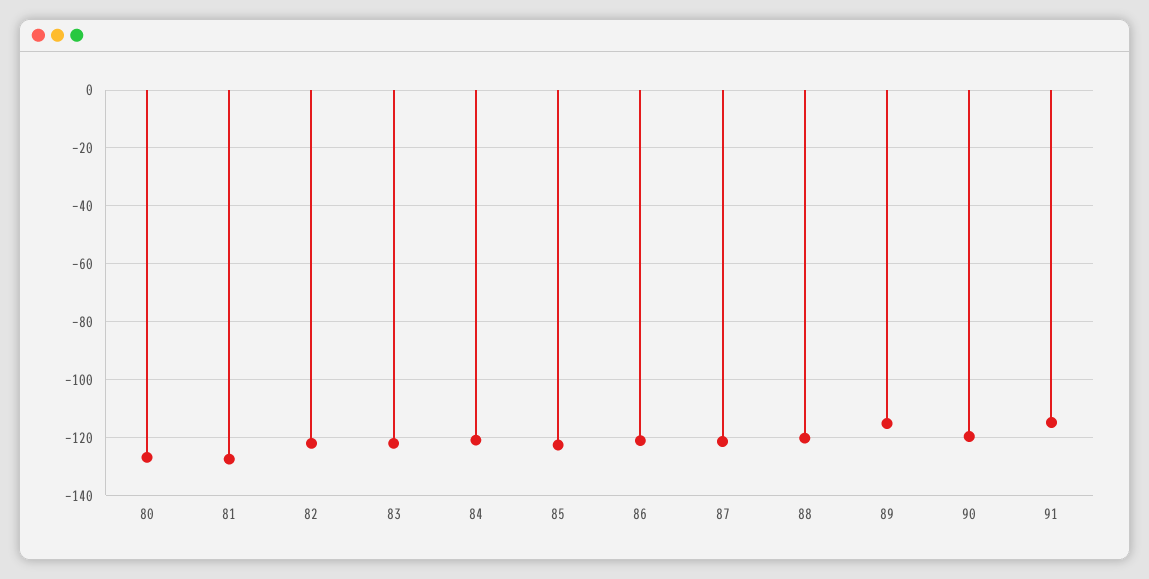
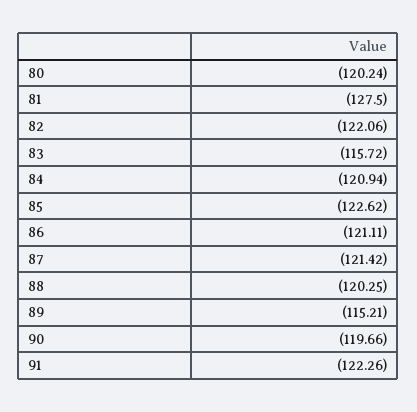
  {
-   "80": -127.5,
+   "80": -120.24,
    "81": -127.5,
    "82": -122.06,
-   "83": -122.5,
+   "83": -115.72,
    "84": -120.94,
    "85": -122.62,
    "86": -121.11,
    "87": -121.42,
    "88": -120.25,
    "89": -115.21,
    "90": -119.66,
-   "91": -115
+   "91": -122.26
  }

